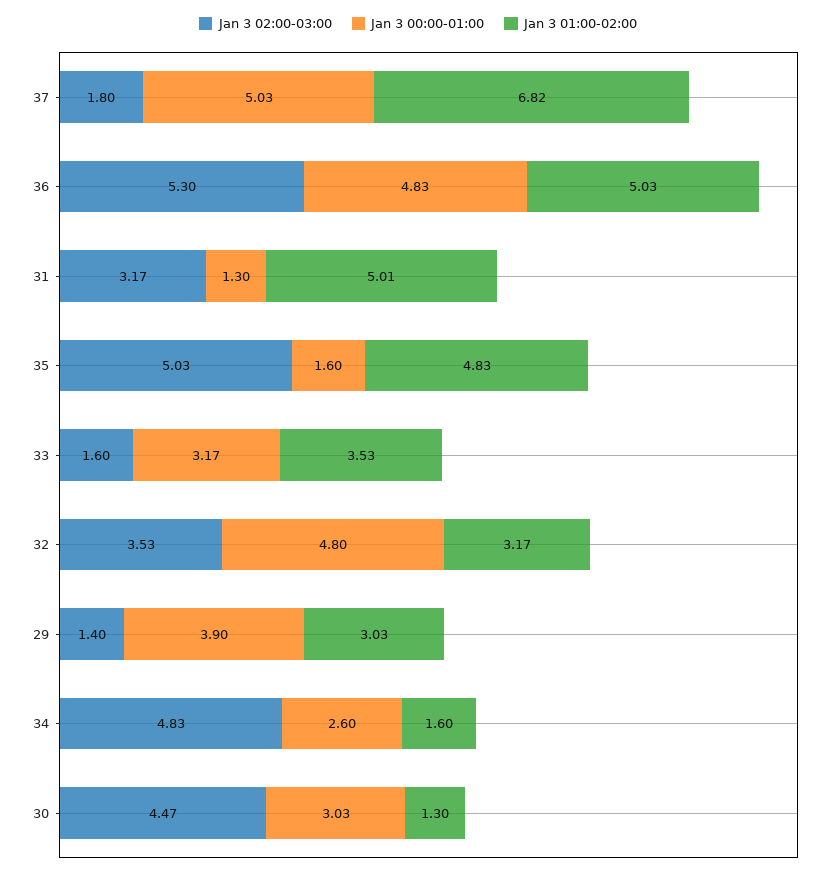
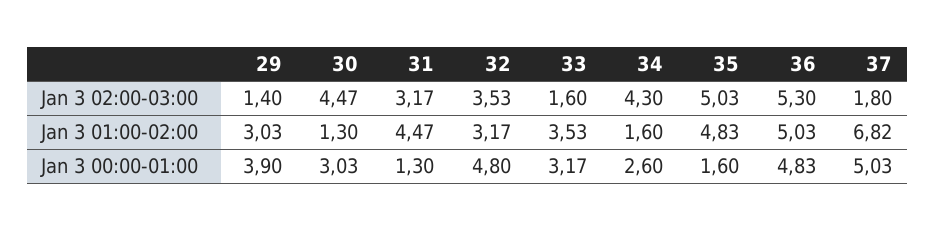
  {
    "Jan 3 02:00-03:00": {
      "37": 1.8,
      "36": 5.3,
      "31": 3.17,
      "35": 5.03,
      "33": 1.6,
      "32": 3.53,
      "29": 1.4,
-     "34": 4.83,
+     "34": 4.3,
      "30": 4.47
    },
    "Jan 3 00:00-01:00": {
      "37": 5.03,
      "36": 4.83,
      "31": 1.3,
      "35": 1.6,
      "33": 3.17,
      "32": 4.8,
      "29": 3.9,
      "34": 2.6,
      "30": 3.03
    },
    "Jan 3 01:00-02:00": {
      "37": 6.82,
      "36": 5.03,
-     "31": 5.01,
+     "31": 4.47,
      "35": 4.83,
      "33": 3.53,
      "32": 3.17,
      "29": 3.03,
      "34": 1.6,
      "30": 1.3
    }
  }

